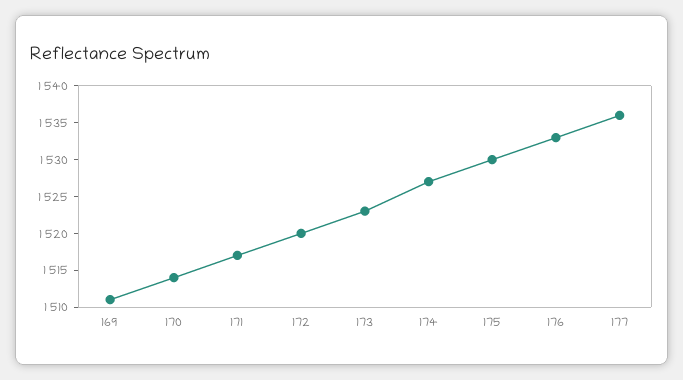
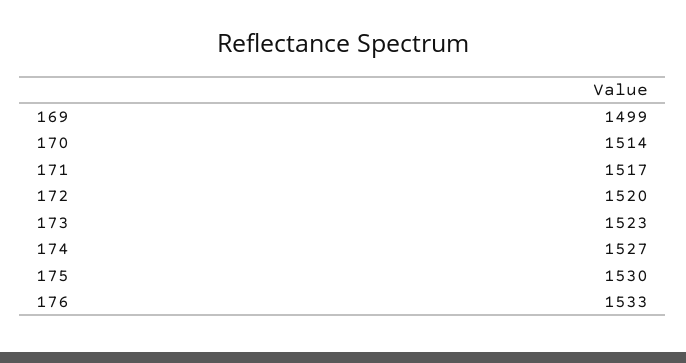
  {
-   "169": 1510,
+   "169": 1499,
    "170": 1514,
    "171": 1517,
    "172": 1520,
    "173": 1523,
    "174": 1527,
    "175": 1530,
-   "176": 1533,
+   "176": 1533
-   "177": 1535
  }

